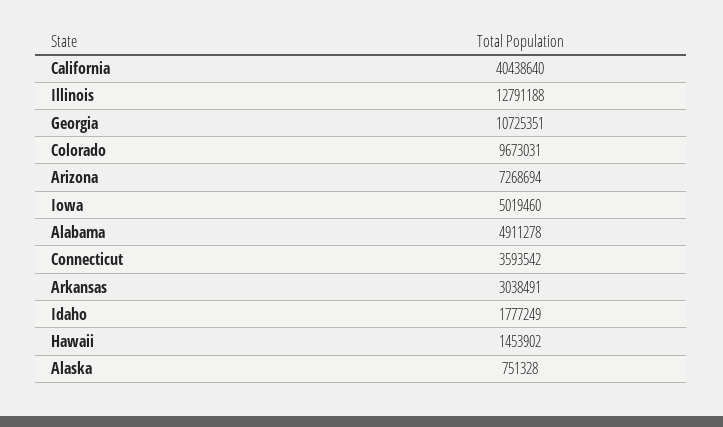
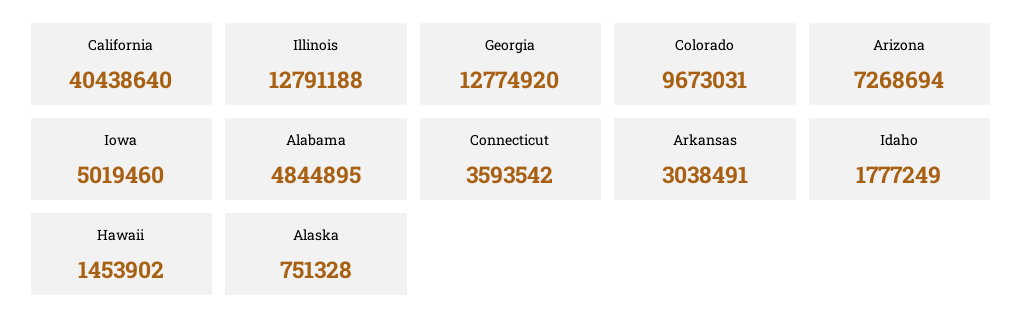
  {
    "California": 40438640,
    "Illinois": 12791188,
-   "Georgia": 10725351,
+   "Georgia": 12774920,
    "Colorado": 9673031,
    "Arizona": 7268694,
    "Iowa": 5019460,
-   "Alabama": 4911278,
+   "Alabama": 4844895,
    "Connecticut": 3593542,
    "Arkansas": 3038491,
    "Idaho": 1777249,
    "Hawaii": 1453902,
    "Alaska": 751328
  }

